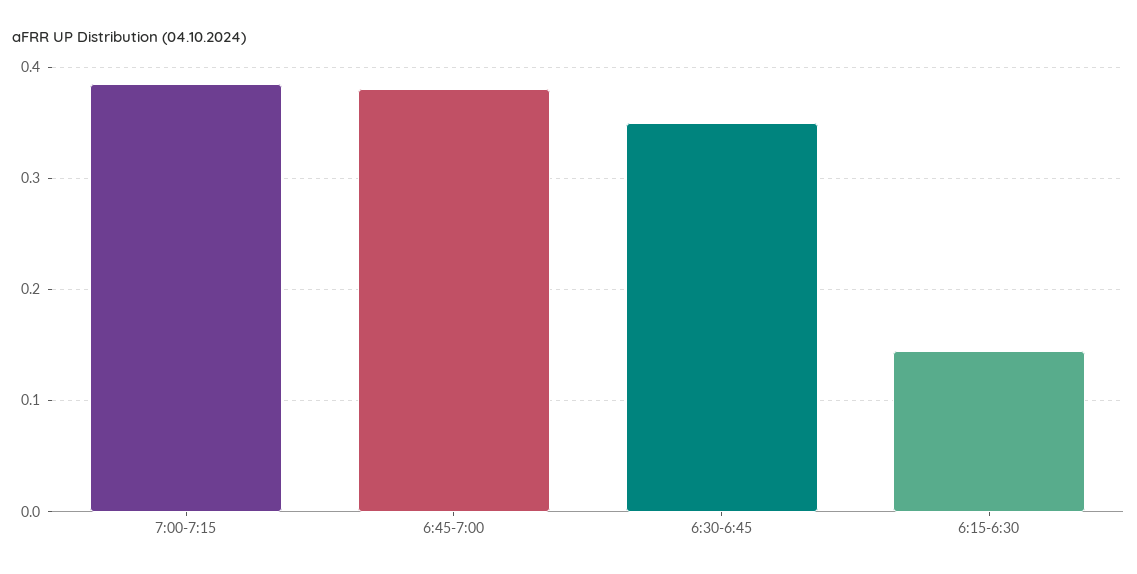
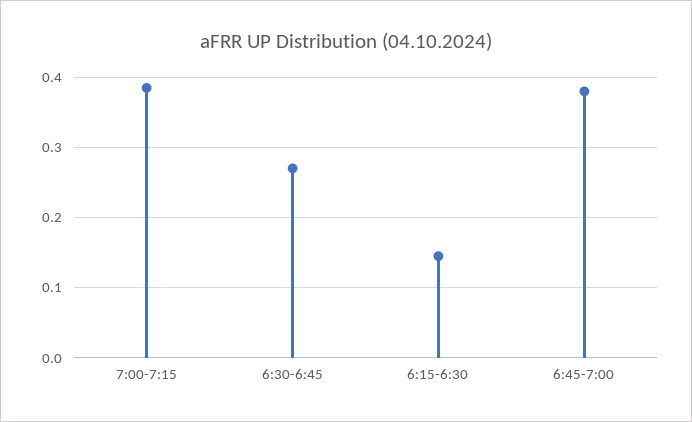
  {
    "7:00-7:15": 0.39,
    "6:45-7:00": 0.38,
-   "6:30-6:45": 0.35,
+   "6:30-6:45": 0.27,
    "6:15-6:30": 0.15
  }

